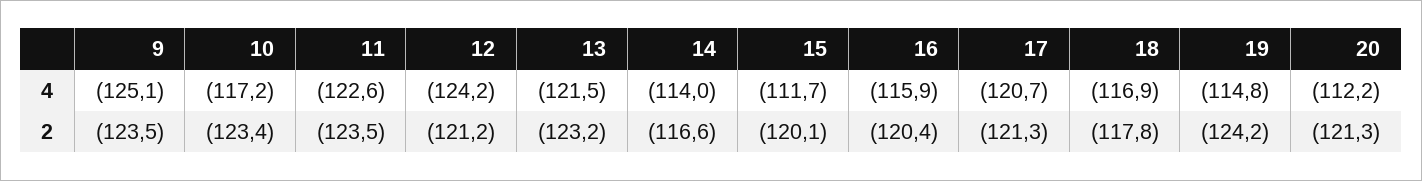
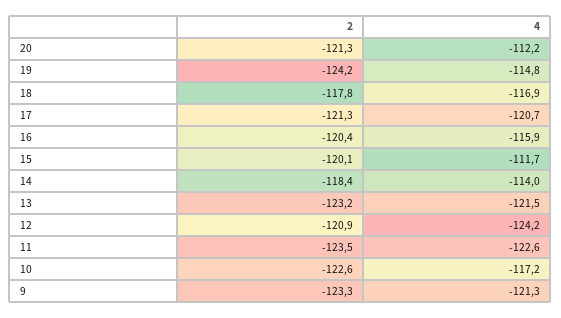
  {
    "9": {
-     "4": -125.1,
+     "4": -121.3,
-     "2": -123.5
+     "2": -123.3
    },
    "10": {
      "4": -117.2,
-     "2": -123.4
+     "2": -122.6
    },
    "11": {
      "4": -122.6,
      "2": -123.5
    },
    "12": {
      "4": -124.2,
-     "2": -121.2
+     "2": -120.9
    },
    "13": {
      "4": -121.5,
      "2": -123.2
    },
    "14": {
      "4": -114,
-     "2": -116.6
+     "2": -118.4
    },
    "15": {
      "4": -111.7,
      "2": -120.1
    },
    "16": {
      "4": -115.9,
      "2": -120.4
    },
    "17": {
      "4": -120.7,
      "2": -121.3
    },
    "18": {
      "4": -116.9,
      "2": -117.8
    },
    "19": {
      "4": -114.8,
      "2": -124.2
    },
    "20": {
      "4": -112.2,
      "2": -121.3
    }
  }

